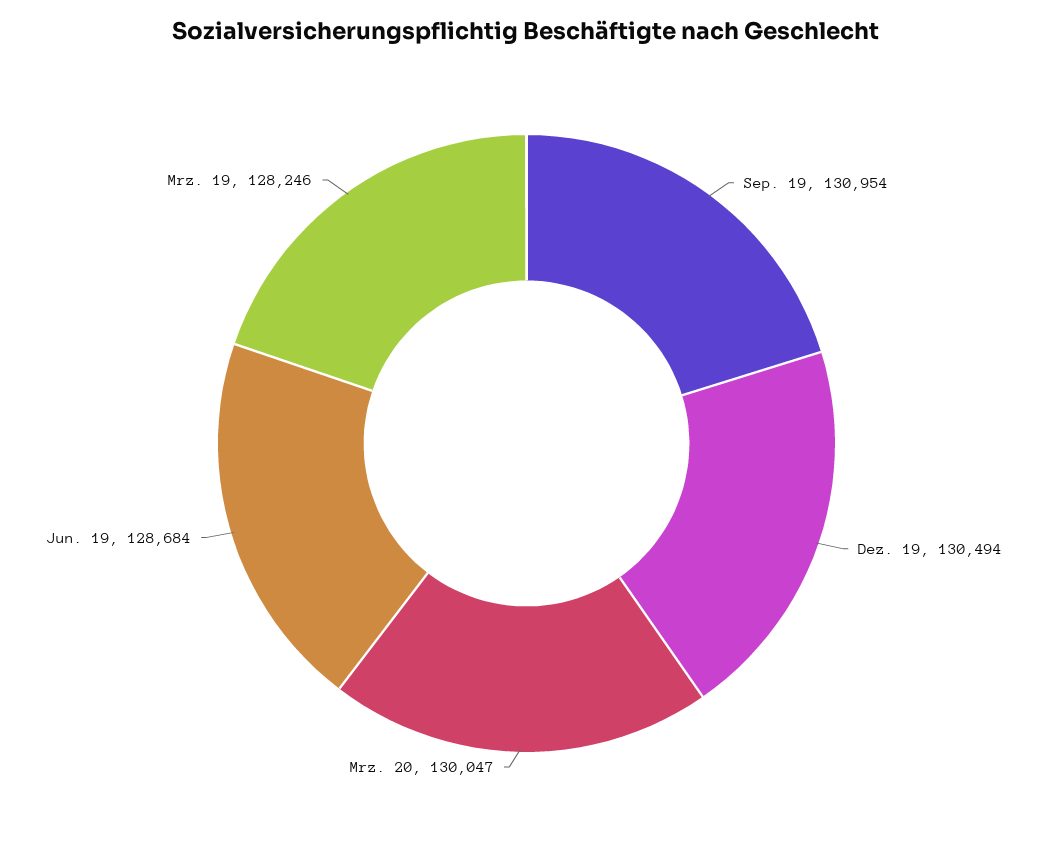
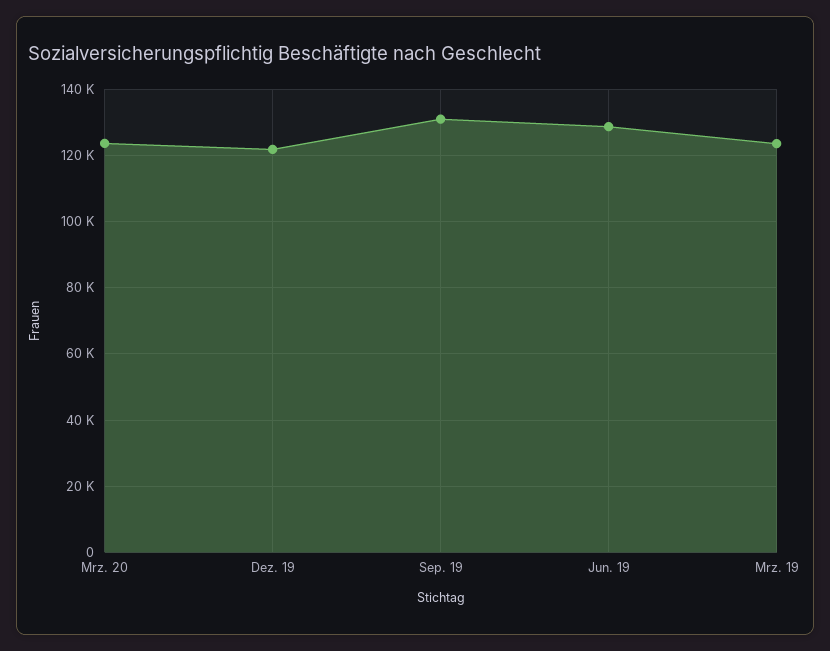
  {
    "Sep. 19": 130954,
-   "Dez. 19": 130494,
+   "Dez. 19": 122000,
-   "Mrz. 20": 130047,
+   "Mrz. 20": 124000,
    "Jun. 19": 128684,
-   "Mrz. 19": 128246
+   "Mrz. 19": 124000
  }

